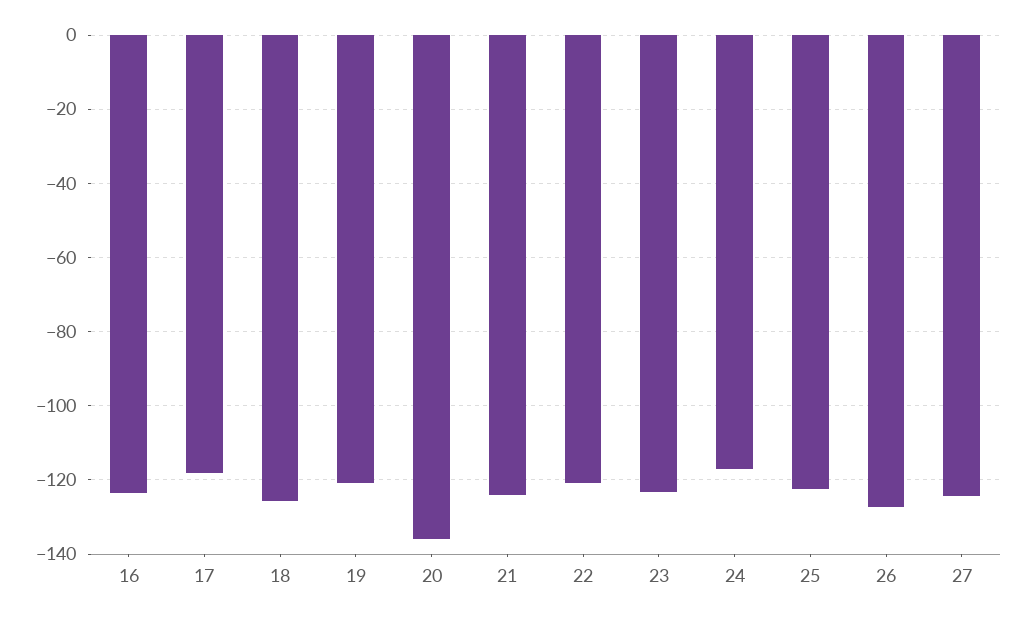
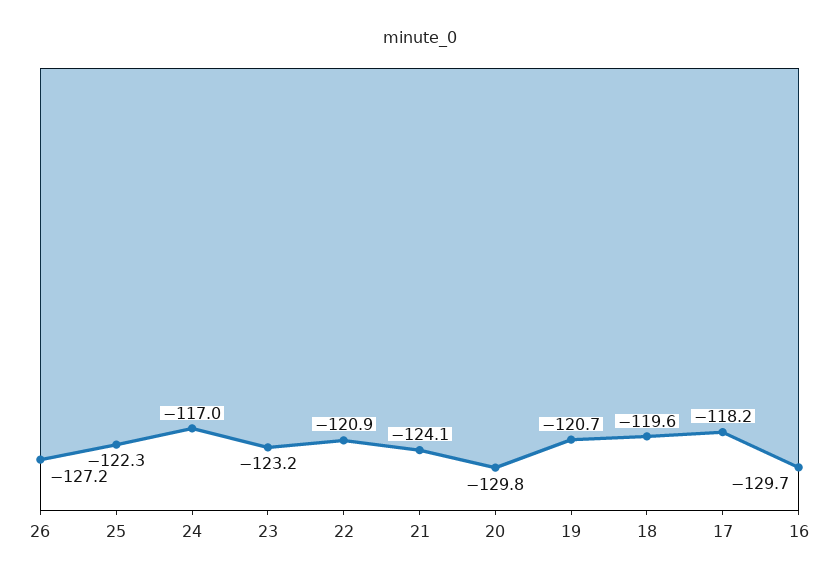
  {
-   "16": -124,
+   "16": -129.7,
    "17": -118.2,
-   "18": -126,
+   "18": -119.6,
    "19": -120.7,
-   "20": -136,
+   "20": -129.8,
    "21": -124.1,
    "22": -120.9,
    "23": -123.2,
    "24": -117,
    "25": -122.3,
-   "26": -127.2,
+   "26": -127.2
-   "27": -124
  }

